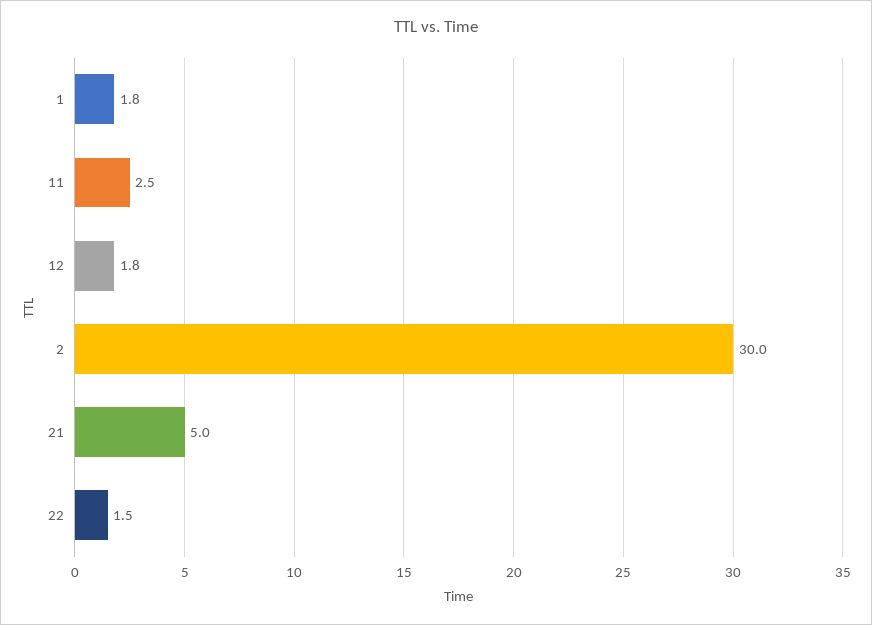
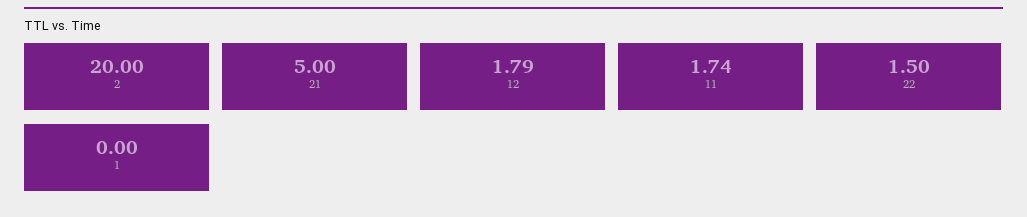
  {
-   "1": 1.8,
+   "1": 0,
-   "11": 2.5,
+   "11": 1.74,
    "12": 1.79,
-   "2": 30,
+   "2": 20,
    "21": 5,
    "22": 1.5
  }

